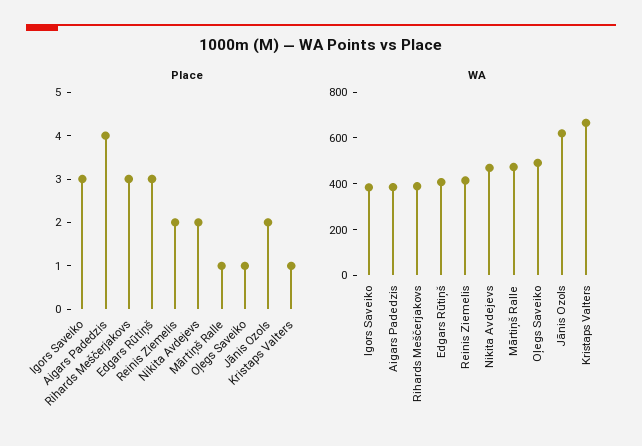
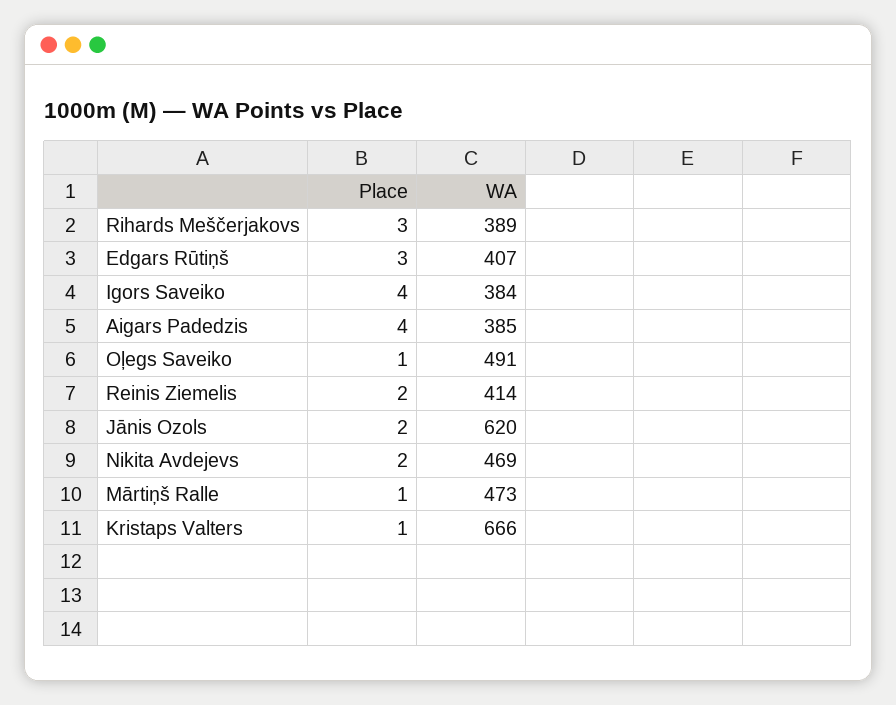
  {
    "Place": {
-     "Igors Saveiko": 3,
+     "Igors Saveiko": 4,
      "Aigars Padedzis": 4,
      "Rihards Meščerjakovs": 3,
      "Edgars Rūtiņš": 3,
      "Reinis Ziemelis": 2,
      "Nikita Avdejevs": 2,
      "Mārtiņš Ralle": 1,
      "Oļegs Saveiko": 1,
      "Jānis Ozols": 2,
      "Kristaps Valters": 1
    },
    "WA": {
      "Igors Saveiko": 384,
      "Aigars Padedzis": 385,
      "Rihards Meščerjakovs": 389,
      "Edgars Rūtiņš": 407,
      "Reinis Ziemelis": 414,
      "Nikita Avdejevs": 469,
      "Mārtiņš Ralle": 473,
      "Oļegs Saveiko": 491,
      "Jānis Ozols": 620,
      "Kristaps Valters": 666
    }
  }

